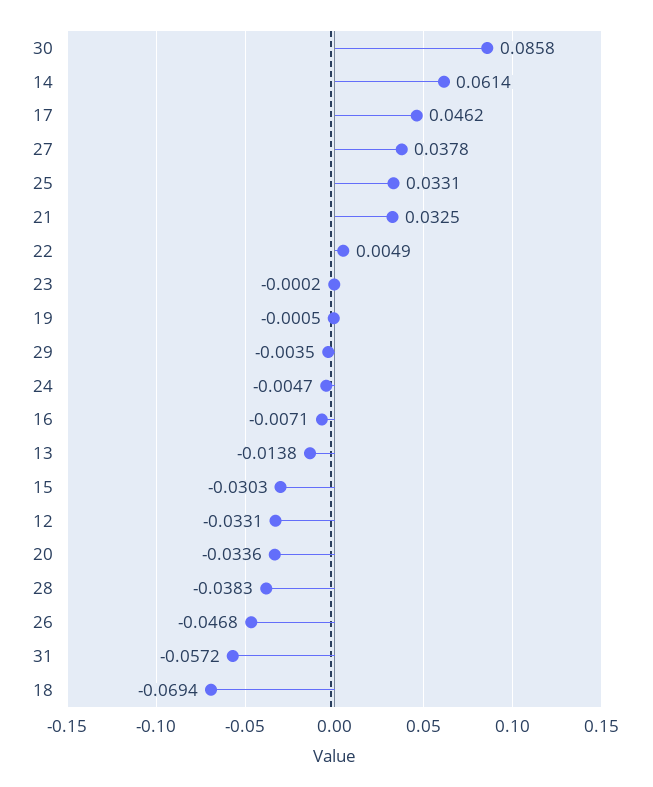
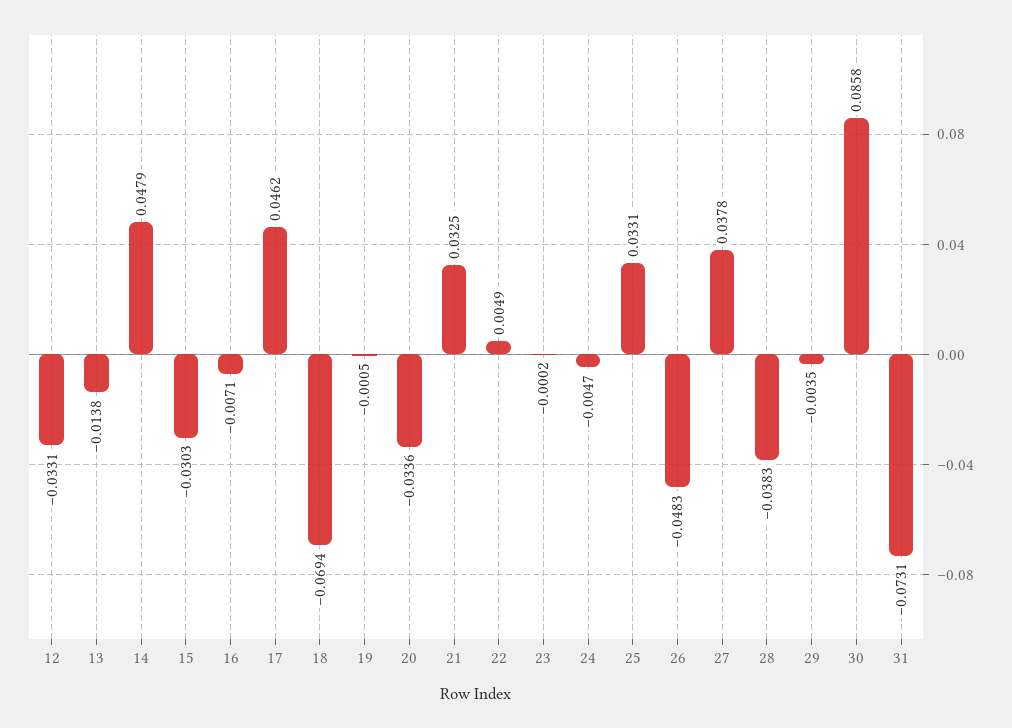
  {
    "30": 0.0858,
-   "14": 0.0614,
+   "14": 0.0479,
    "17": 0.0462,
    "27": 0.0378,
    "25": 0.0331,
    "21": 0.0325,
    "22": 0.0049,
    "23": -0.0002,
    "19": -0.0005,
    "29": -0.0035,
    "24": -0.0047,
    "16": -0.0071,
    "13": -0.0138,
    "15": -0.0303,
    "12": -0.0331,
    "20": -0.0336,
    "28": -0.0383,
-   "26": -0.0468,
+   "26": -0.0483,
-   "31": -0.0572,
+   "31": -0.0731,
    "18": -0.0694
  }

